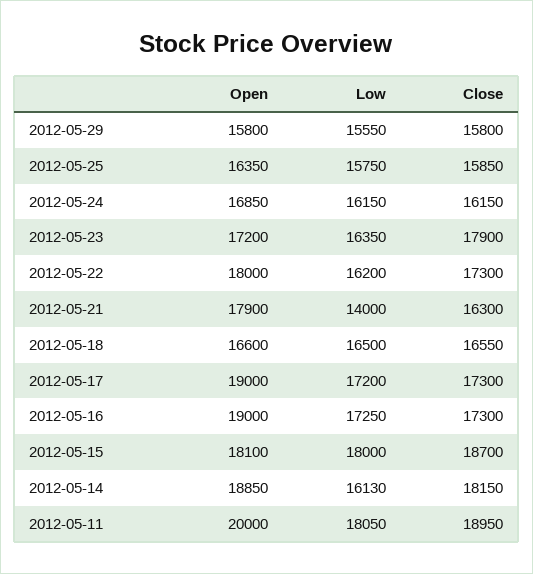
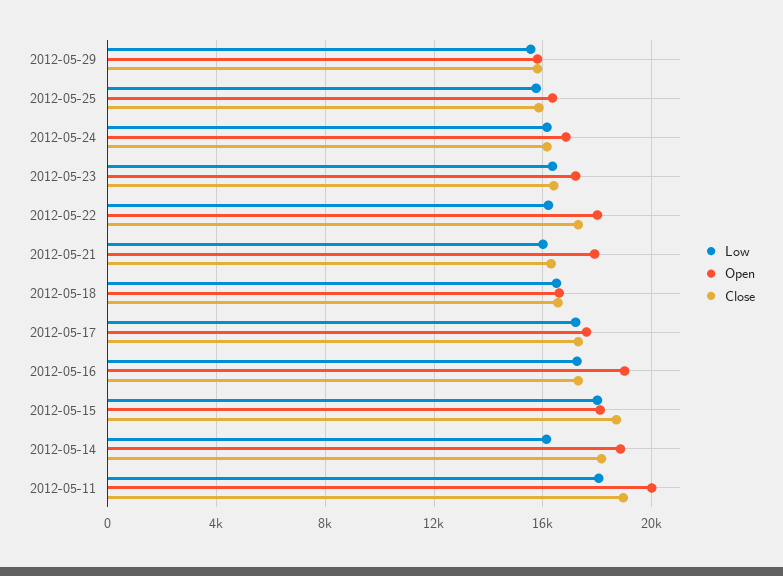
  {
    "Open": {
      "2012-05-29": 15800,
      "2012-05-25": 16350,
      "2012-05-24": 16850,
      "2012-05-23": 17200,
      "2012-05-22": 18000,
      "2012-05-21": 17900,
      "2012-05-18": 16600,
-     "2012-05-17": 19000,
+     "2012-05-17": 17500,
      "2012-05-16": 19000,
      "2012-05-15": 18100,
      "2012-05-14": 18850,
      "2012-05-11": 20000
    },
    "Low": {
      "2012-05-29": 15550,
      "2012-05-25": 15750,
      "2012-05-24": 16150,
      "2012-05-23": 16350,
      "2012-05-22": 16200,
-     "2012-05-21": 14000,
+     "2012-05-21": 16000,
      "2012-05-18": 16500,
      "2012-05-17": 17200,
      "2012-05-16": 17250,
      "2012-05-15": 18000,
      "2012-05-14": 16130,
      "2012-05-11": 18050
    },
    "Close": {
      "2012-05-29": 15800,
      "2012-05-25": 15850,
      "2012-05-24": 16150,
-     "2012-05-23": 17900,
+     "2012-05-23": 16500,
      "2012-05-22": 17300,
      "2012-05-21": 16300,
      "2012-05-18": 16550,
      "2012-05-17": 17300,
      "2012-05-16": 17300,
      "2012-05-15": 18700,
      "2012-05-14": 18150,
      "2012-05-11": 18950
    }
  }

